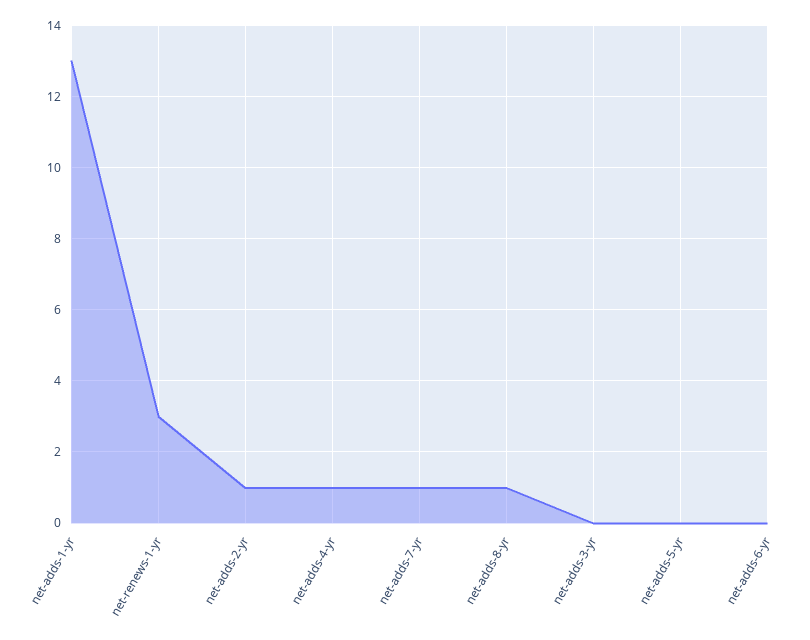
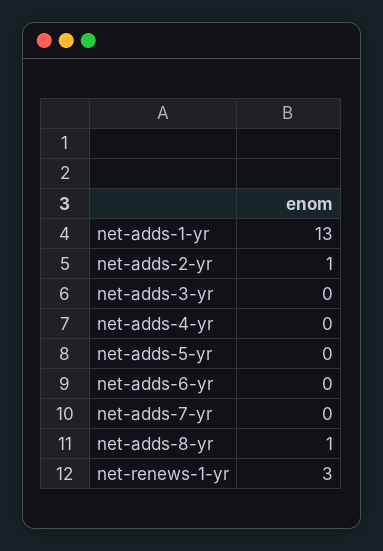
  {
    "net-adds-1-yr": 13,
    "net-renews-1-yr": 3,
    "net-adds-2-yr": 1,
-   "net-adds-4-yr": 1,
+   "net-adds-4-yr": 0,
-   "net-adds-7-yr": 1,
+   "net-adds-7-yr": 0,
    "net-adds-8-yr": 1,
    "net-adds-3-yr": 0,
    "net-adds-5-yr": 0,
    "net-adds-6-yr": 0
  }

